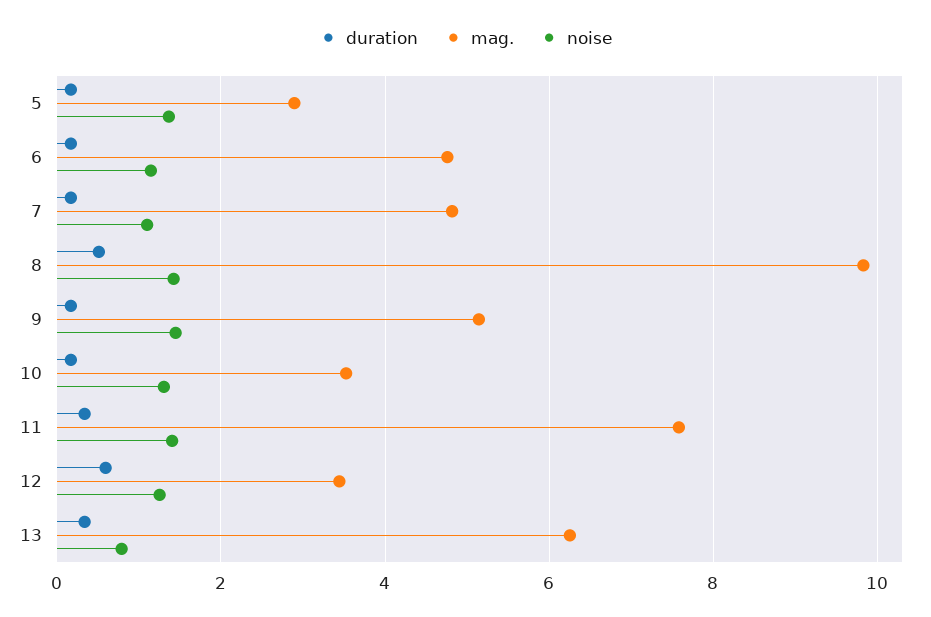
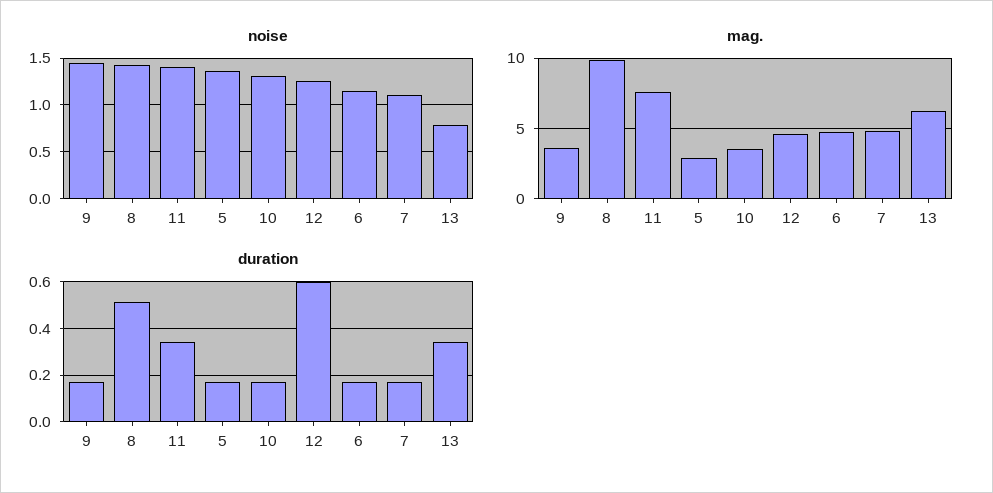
  {
    "duration": {
      "5": 0.15,
      "6": 0.15,
      "7": 0.15,
      "8": 0.5,
      "9": 0.15,
      "10": 0.15,
      "11": 0.35,
      "12": 0.6,
      "13": 0.35
    },
    "mag.": {
      "5": 2.8,
      "6": 4.8,
      "7": 4.8,
      "8": 9.8,
-     "9": 5.2,
+     "9": 3.5,
      "10": 3.6,
      "11": 7.6,
-     "12": 3.4,
+     "12": 4.5,
      "13": 6.2
    },
    "noise": {
      "5": 1.4,
      "6": 1.1,
      "7": 1.1,
      "8": 1.4,
      "9": 1.4,
      "10": 1.3,
      "11": 1.4,
      "12": 1.3,
      "13": 0.8
    }
  }

